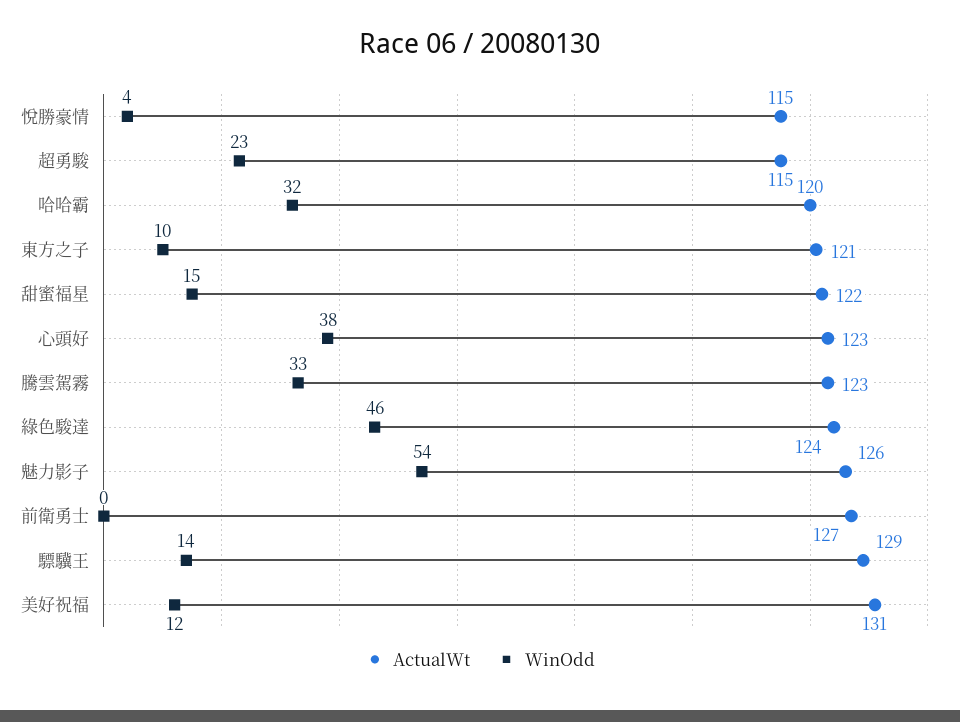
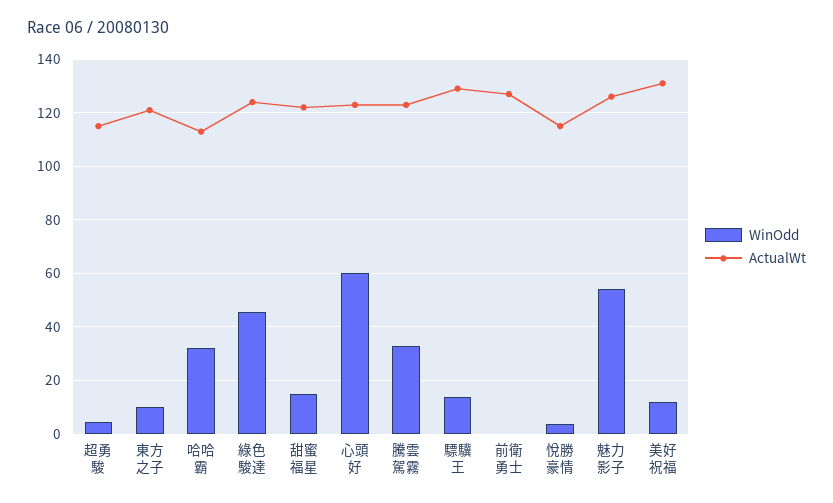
  {
    "ActualWt": {
      "悅勝豪情": 115,
      "超勇駿": 115,
-     "哈哈霸": 120,
+     "哈哈霸": 112.5,
      "東方之子": 121,
      "甜蜜福星": 122,
      "心頭好": 123,
      "騰雲駕霧": 123,
      "綠色駿達": 124,
      "魅力影子": 126,
      "前衛勇士": 127,
      "驃驥王": 129,
      "美好祝福": 131
    },
    "WinOdd": {
      "悅勝豪情": 4,
-     "超勇駿": 23,
+     "超勇駿": 5,
      "哈哈霸": 32,
      "東方之子": 10,
      "甜蜜福星": 15,
-     "心頭好": 38,
+     "心頭好": 60,
      "騰雲駕霧": 33,
      "綠色駿達": 46,
      "魅力影子": 54,
      "前衛勇士": 0,
      "驃驥王": 14,
      "美好祝福": 12
    }
  }

